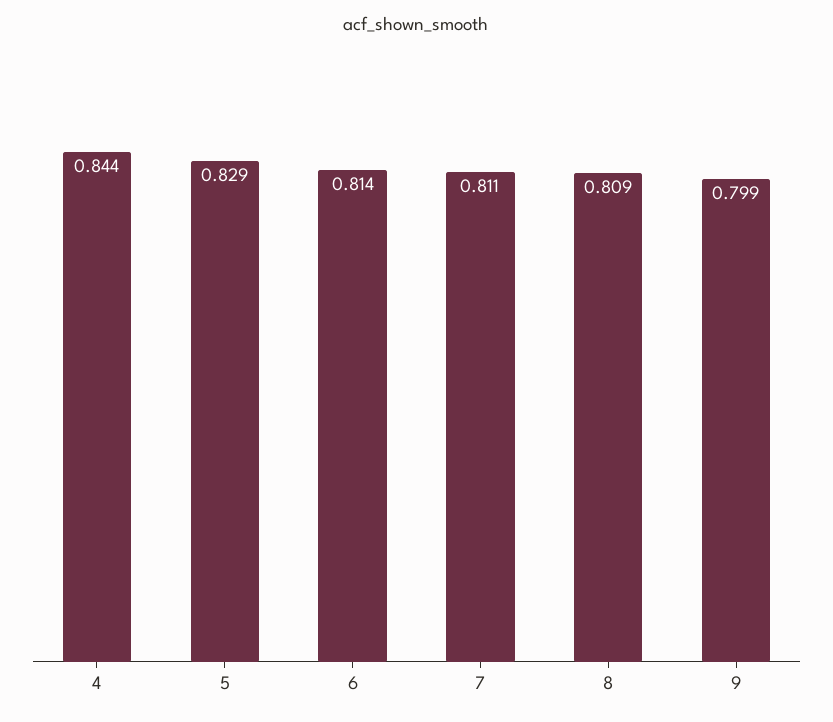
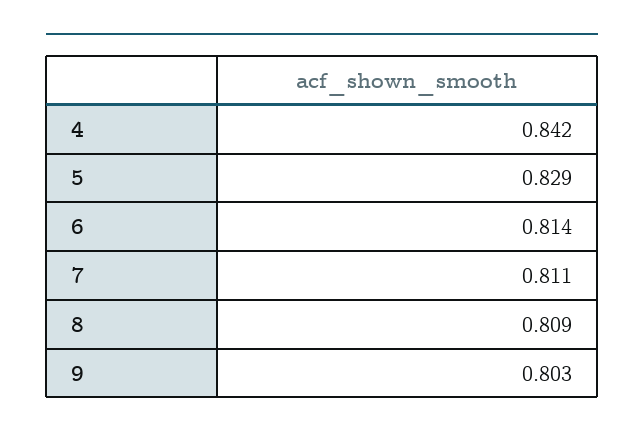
  {
-   "4": 0.844,
+   "4": 0.842,
    "5": 0.829,
    "6": 0.814,
    "7": 0.811,
    "8": 0.809,
-   "9": 0.799
+   "9": 0.803
  }

